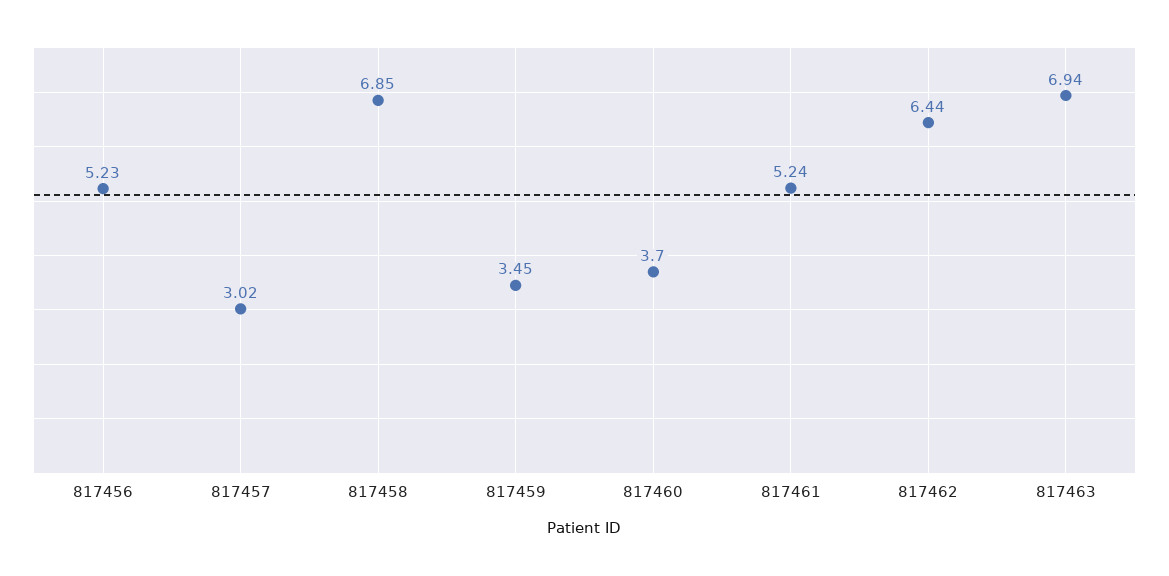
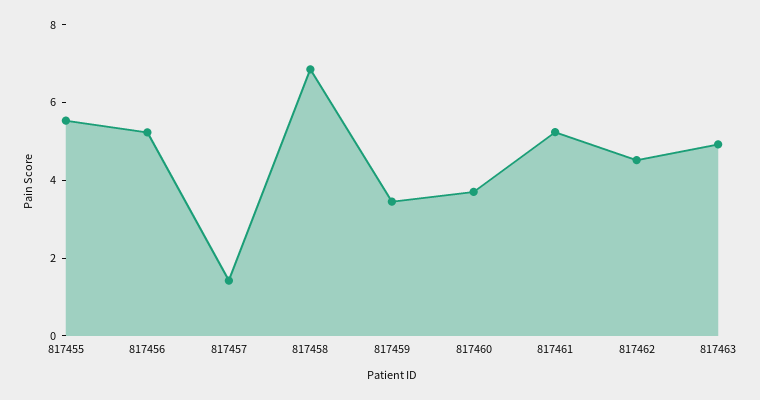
  {
    "817456": 5.23,
-   "817457": 3.02,
+   "817457": 1.5,
    "817458": 6.85,
    "817459": 3.45,
    "817460": 3.7,
    "817461": 5.24,
-   "817462": 6.44,
+   "817462": 4.5,
-   "817463": 6.94
+   "817463": 5,
+   "817455": 5.5
  }

